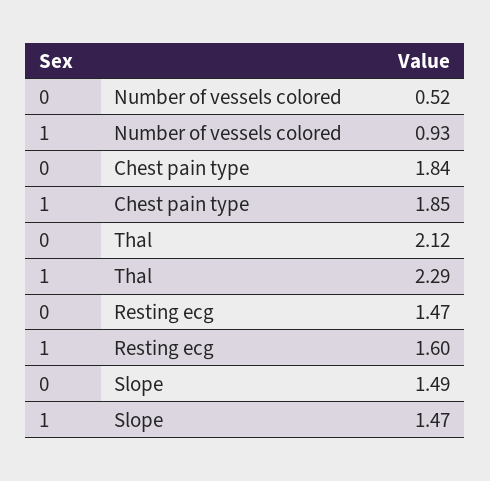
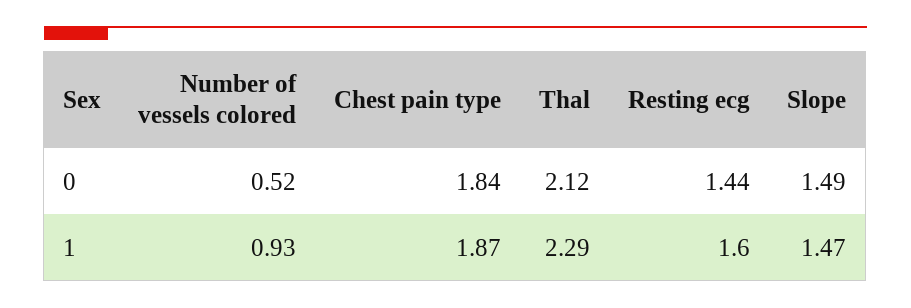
  {
    "0": {
      "Number of vessels colored": 0.52,
      "Chest pain type": 1.84,
      "Thal": 2.12,
-     "Resting ecg": 1.47,
+     "Resting ecg": 1.44,
      "Slope": 1.49
    },
    "1": {
      "Number of vessels colored": 0.93,
-     "Chest pain type": 1.85,
+     "Chest pain type": 1.87,
      "Thal": 2.29,
      "Resting ecg": 1.6,
      "Slope": 1.47
    }
  }

